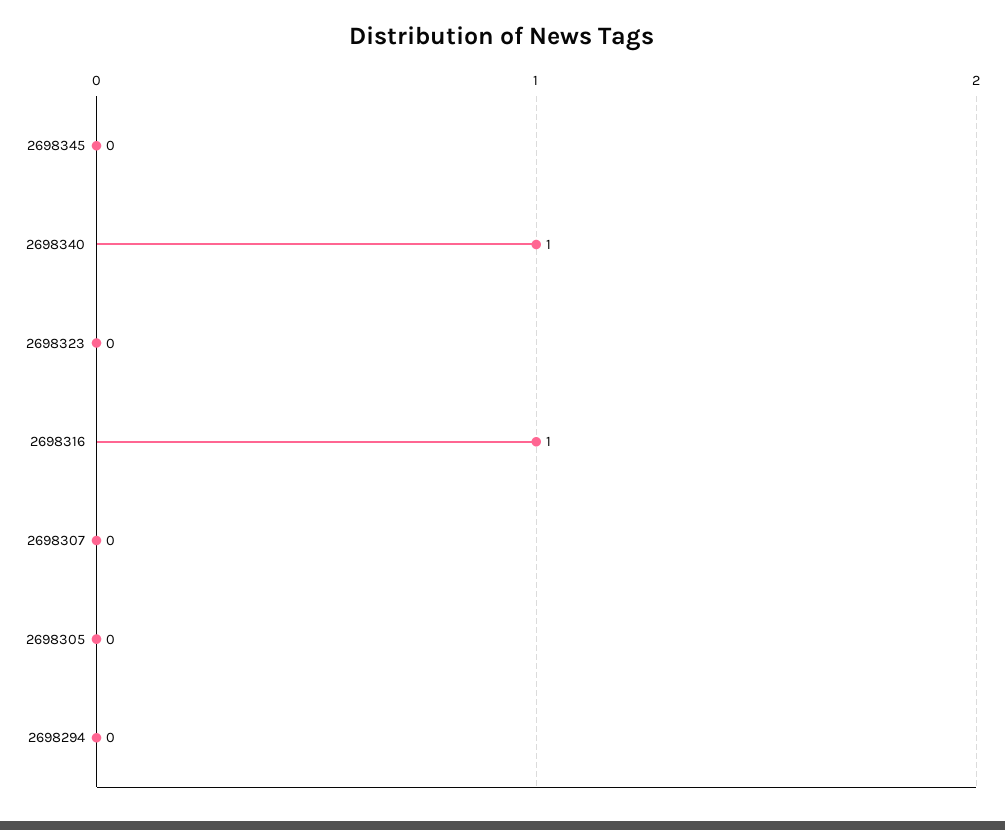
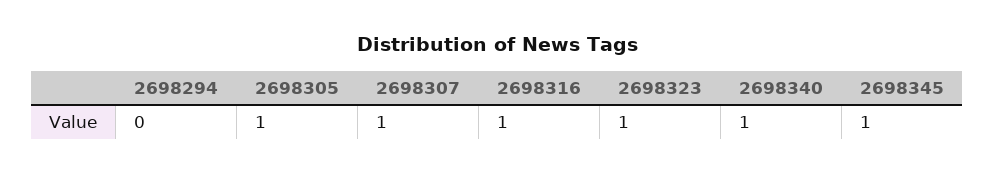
  {
-   "2698345": 0,
+   "2698345": 1,
    "2698340": 1,
-   "2698323": 0,
+   "2698323": 1,
    "2698316": 1,
-   "2698307": 0,
+   "2698307": 1,
-   "2698305": 0,
+   "2698305": 1,
    "2698294": 0
  }

